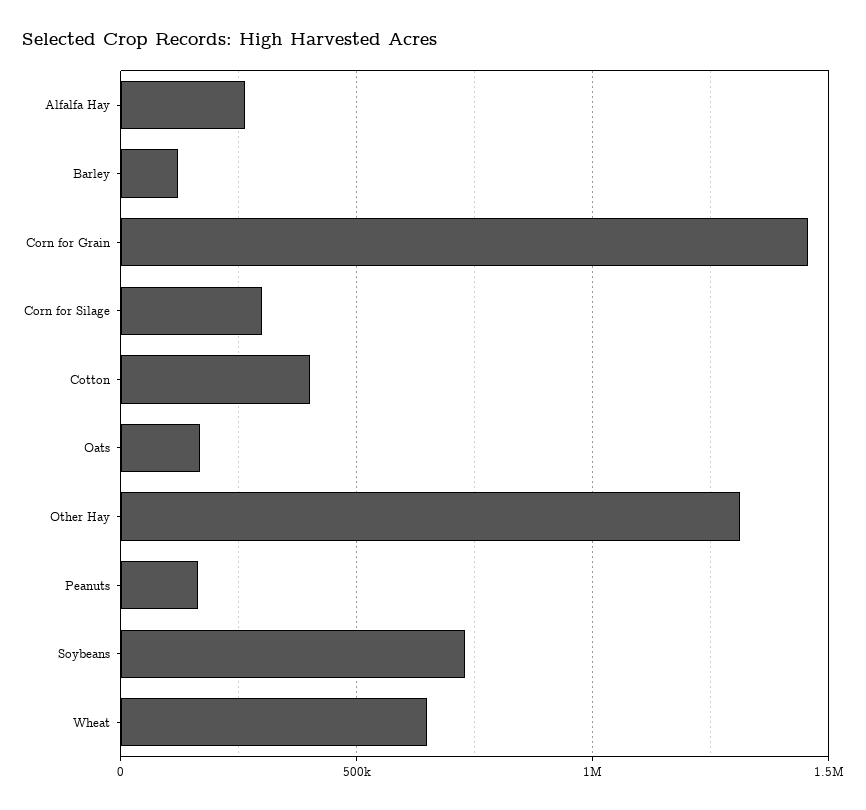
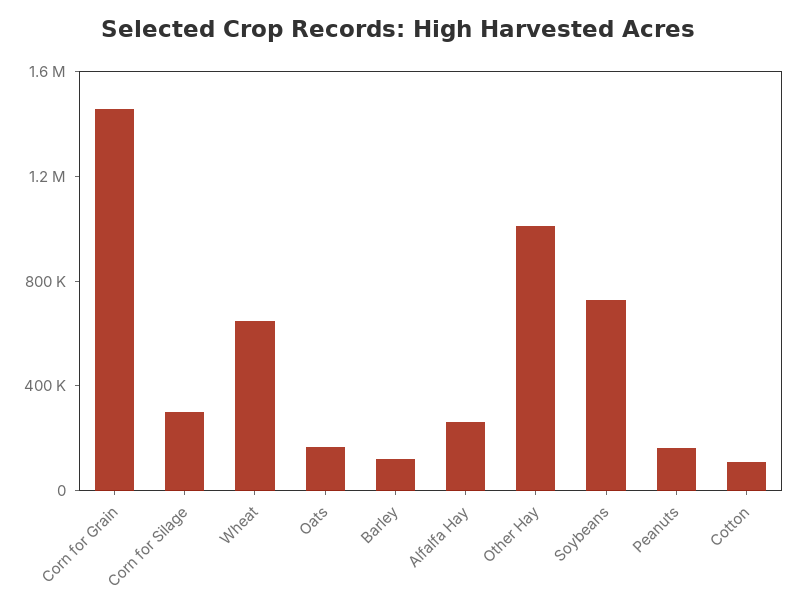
  {
    "Alfalfa Hay": 250000,
    "Barley": 100000,
    "Corn for Grain": 1450000,
    "Corn for Silage": 300000,
-   "Cotton": 400000,
+   "Cotton": 100000,
    "Oats": 150000,
-   "Other Hay": 1300000,
+   "Other Hay": 1000000,
    "Peanuts": 150000,
    "Soybeans": 750000,
    "Wheat": 650000
  }

